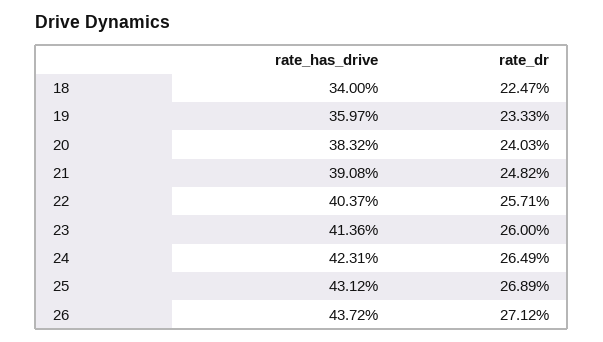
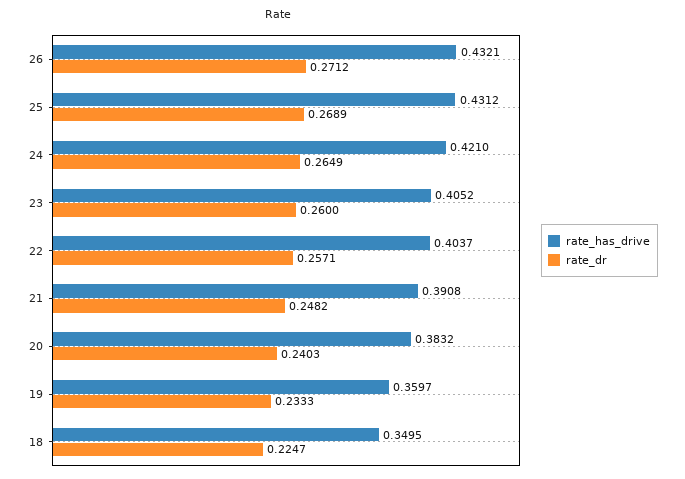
  {
    "rate_has_drive": {
-     "18": 0.34,
+     "18": 0.3495,
      "19": 0.3597,
      "20": 0.3832,
      "21": 0.3908,
      "22": 0.4037,
-     "23": 0.4136,
+     "23": 0.4052,
-     "24": 0.4231,
+     "24": 0.421,
      "25": 0.4312,
-     "26": 0.4372
+     "26": 0.4321
    },
    "rate_dr": {
      "18": 0.2247,
      "19": 0.2333,
      "20": 0.2403,
      "21": 0.2482,
      "22": 0.2571,
      "23": 0.26,
      "24": 0.2649,
      "25": 0.2689,
      "26": 0.2712
    }
  }

